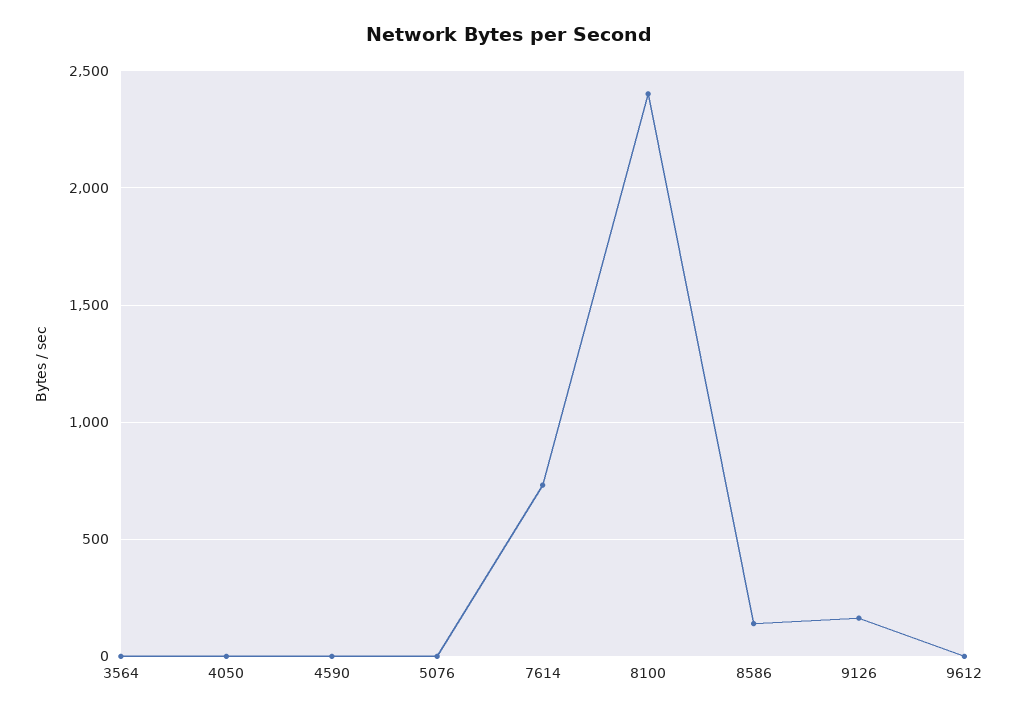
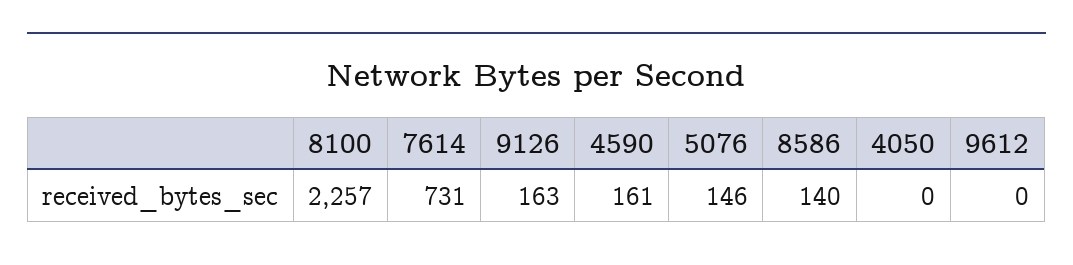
  {
-   "3564": 0,
    "4050": 0,
-   "4590": 0,
+   "4590": 161,
-   "5076": 0,
+   "5076": 146,
    "7614": 731,
-   "8100": 2400,
+   "8100": 2257,
    "8586": 140,
    "9126": 163,
    "9612": 0
  }

